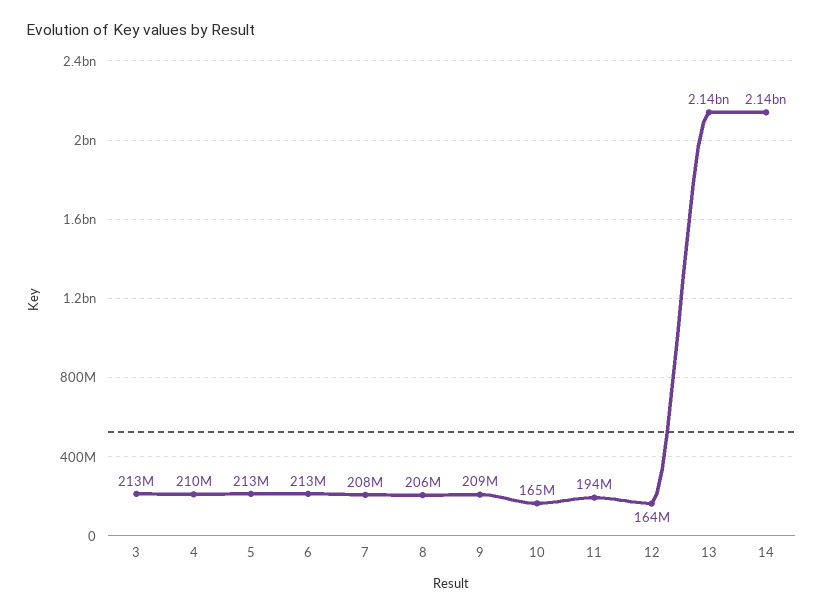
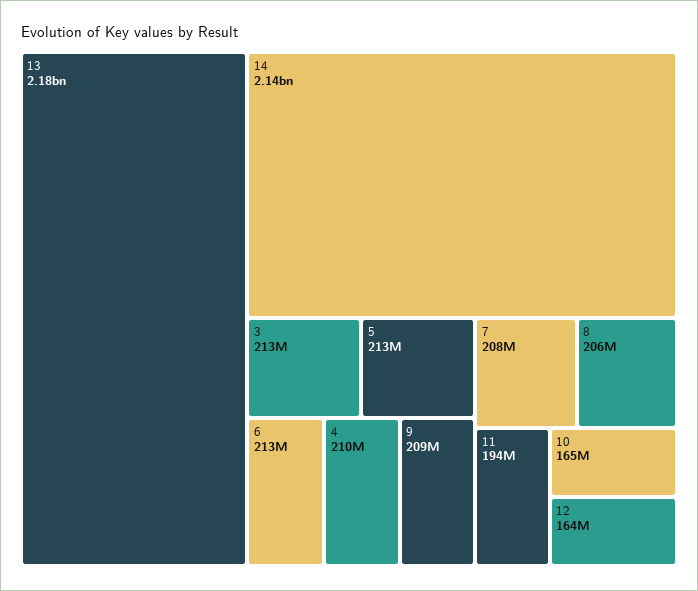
  {
    "3": 213000000,
    "4": 210000000,
    "5": 213000000,
    "6": 213000000,
    "7": 208000000,
    "8": 206000000,
    "9": 209000000,
    "10": 165000000,
    "11": 194000000,
    "12": 164000000,
-   "13": 2140000000,
+   "13": 2180000000,
    "14": 2140000000
  }

